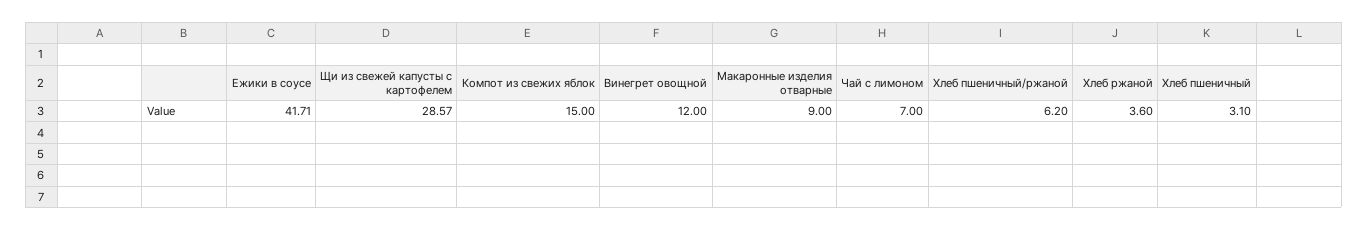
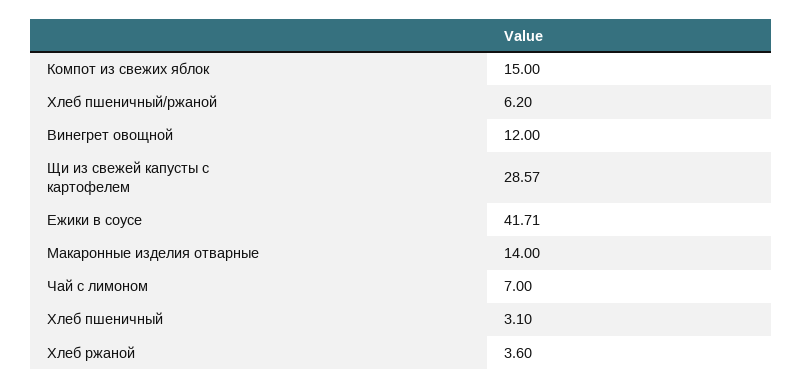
  {
    "Ежики в соусе": 41.71,
    "Щи из свежей капусты с картофелем": 28.57,
    "Компот из свежих яблок": 15,
    "Винегрет овощной": 12,
-   "Макаронные изделия отварные": 9,
+   "Макаронные изделия отварные": 14,
    "Чай с лимоном": 7,
    "Хлеб пшеничный/ржаной": 6.2,
    "Хлеб ржаной": 3.6,
    "Хлеб пшеничный": 3.1
  }

